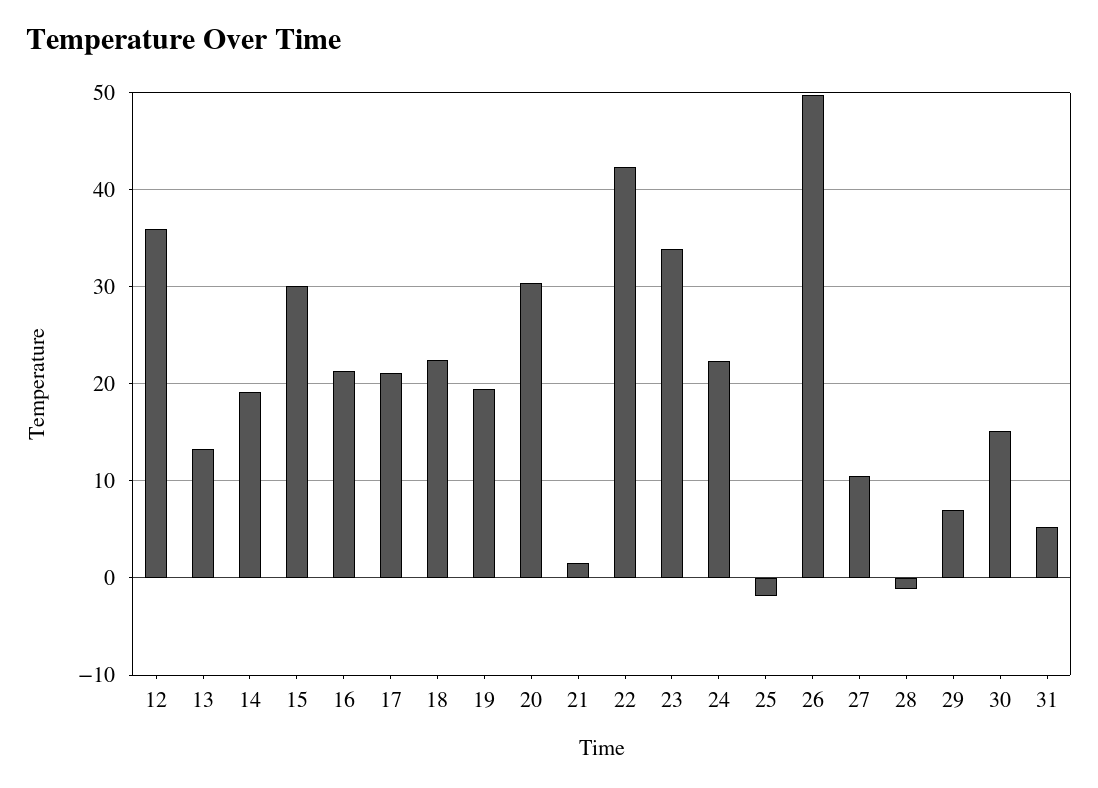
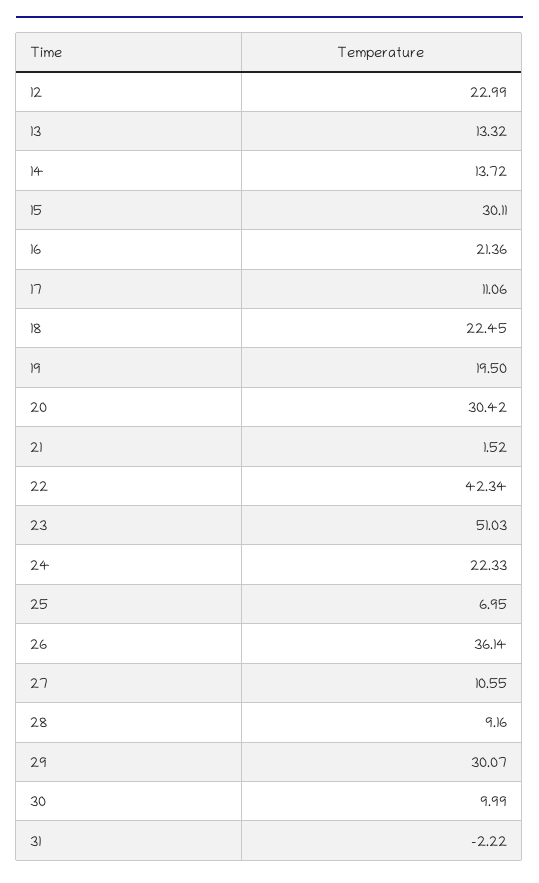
  {
-   "12": 36,
+   "12": 22.99,
    "13": 13.32,
-   "14": 19,
+   "14": 13.72,
    "15": 30.11,
    "16": 21.36,
-   "17": 21,
+   "17": 11.06,
    "18": 22.45,
    "19": 19.5,
    "20": 30.42,
    "21": 1.52,
    "22": 42.34,
-   "23": 34,
+   "23": 51.03,
    "24": 22.33,
-   "25": -2,
+   "25": 6.95,
-   "26": 50,
+   "26": 36.14,
    "27": 10.55,
-   "28": -1,
+   "28": 9.16,
-   "29": 7,
+   "29": 30.07,
-   "30": 15,
+   "30": 9.99,
-   "31": 5
+   "31": -2.22
  }

